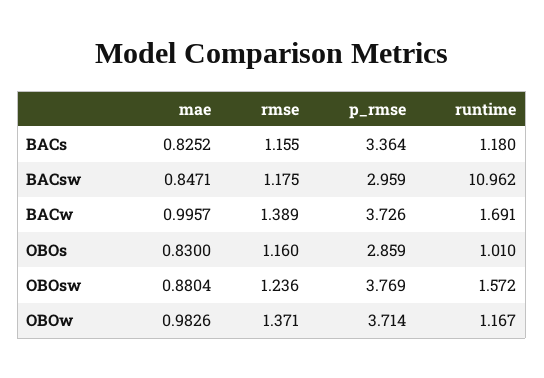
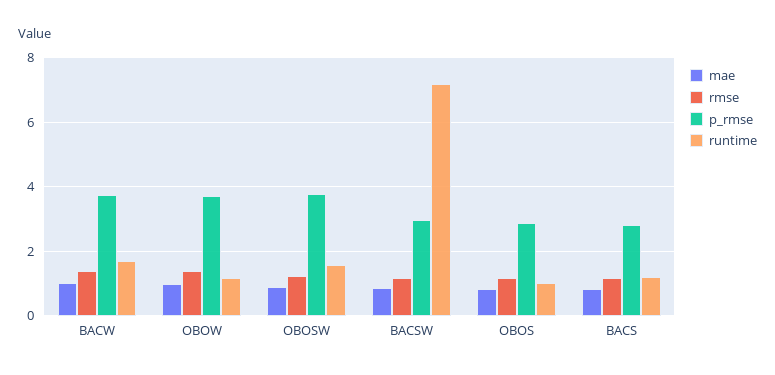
  {
    "mae": {
      "BACs": 0.8252,
      "BACsw": 0.8471,
      "BACw": 0.9957,
      "OBOs": 0.83,
      "OBOsw": 0.8804,
      "OBOw": 0.9826
    },
    "rmse": {
      "BACs": 1.155,
      "BACsw": 1.175,
      "BACw": 1.389,
      "OBOs": 1.16,
      "OBOsw": 1.236,
      "OBOw": 1.371
    },
    "p_rmse": {
-     "BACs": 3.364,
+     "BACs": 2.8,
      "BACsw": 2.959,
      "BACw": 3.726,
      "OBOs": 2.859,
      "OBOsw": 3.769,
      "OBOw": 3.714
    },
    "runtime": {
      "BACs": 1.18,
-     "BACsw": 10.962,
+     "BACsw": 7.2,
      "BACw": 1.691,
      "OBOs": 1.01,
      "OBOsw": 1.572,
      "OBOw": 1.167
    }
  }

